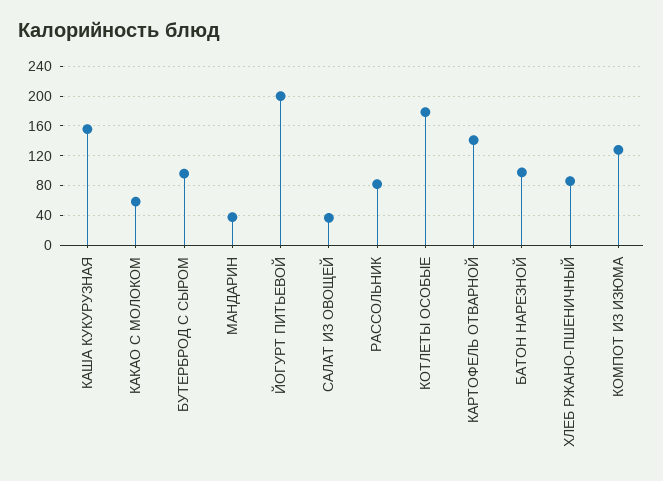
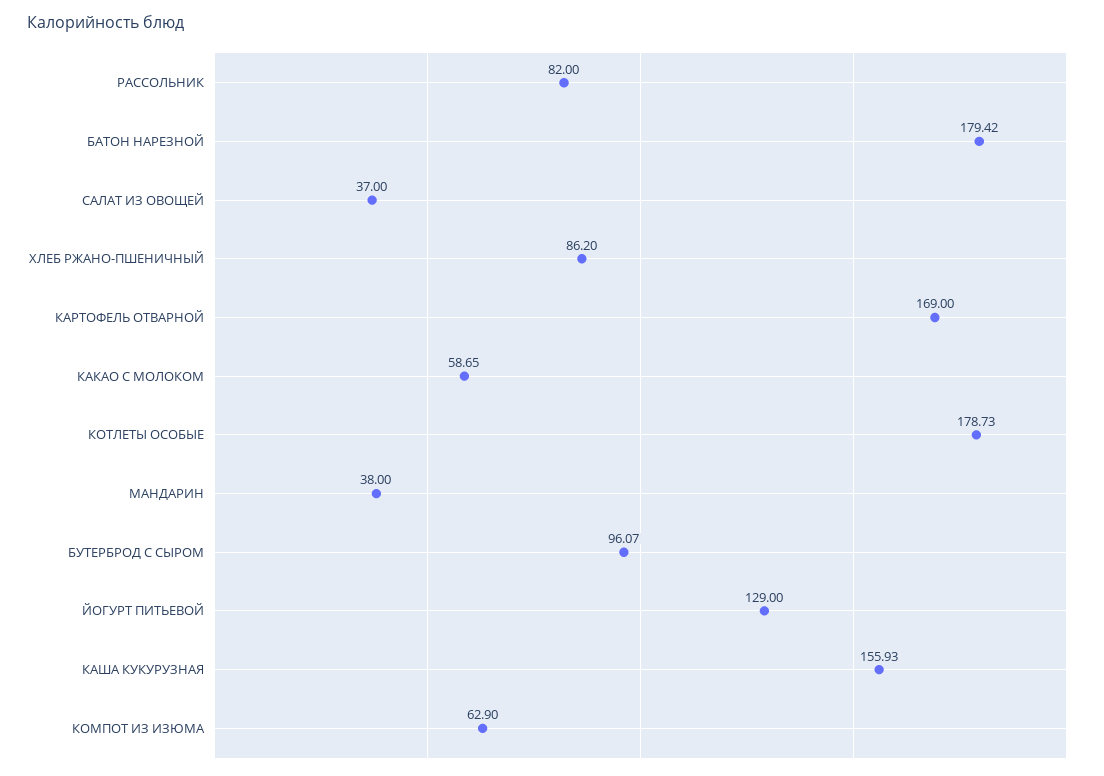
  {
    "КАША КУКУРУЗНАЯ": 155.93,
    "КАКАО С МОЛОКОМ": 58.65,
    "БУТЕРБРОД С СЫРОМ": 96.07,
    "МАНДАРИН": 38,
-   "ЙОГУРТ ПИТЬЕВОЙ": 200,
+   "ЙОГУРТ ПИТЬЕВОЙ": 129,
    "САЛАТ ИЗ ОВОЩЕЙ": 37,
    "РАССОЛЬНИК": 82,
    "КОТЛЕТЫ ОСОБЫЕ": 178.73,
-   "КАРТОФЕЛЬ ОТВАРНОЙ": 140,
+   "КАРТОФЕЛЬ ОТВАРНОЙ": 169,
-   "БАТОН НАРЕЗНОЙ": 100,
+   "БАТОН НАРЕЗНОЙ": 179.42,
    "ХЛЕБ РЖАНО-ПШЕНИЧНЫЙ": 86.2,
-   "КОМПОТ ИЗ ИЗЮМА": 130
+   "КОМПОТ ИЗ ИЗЮМА": 62.9
  }

